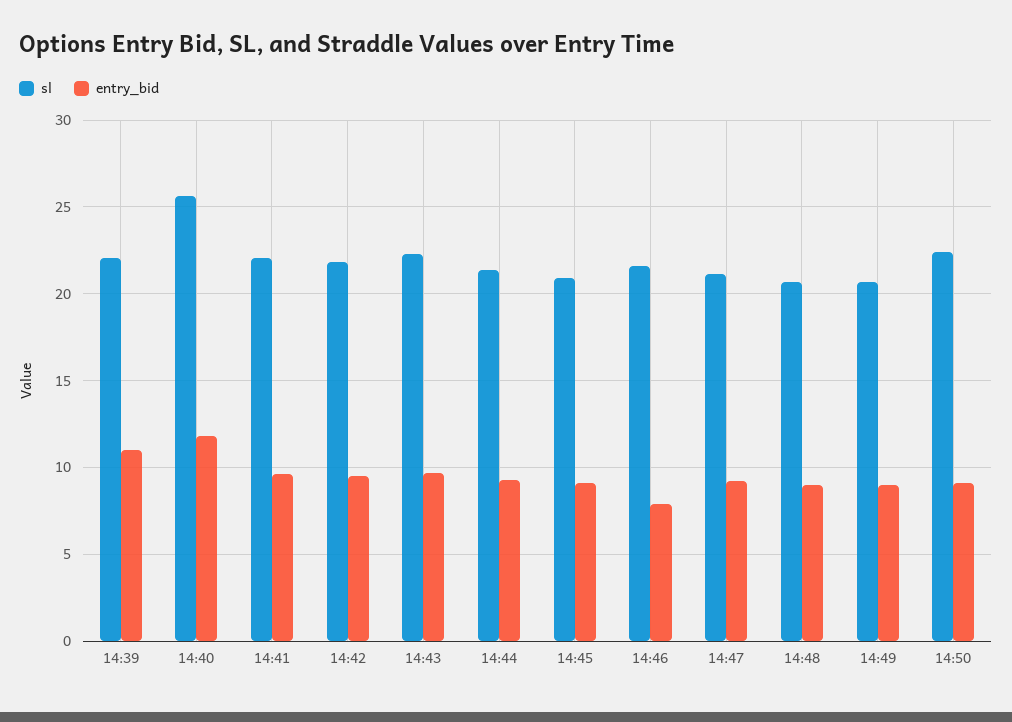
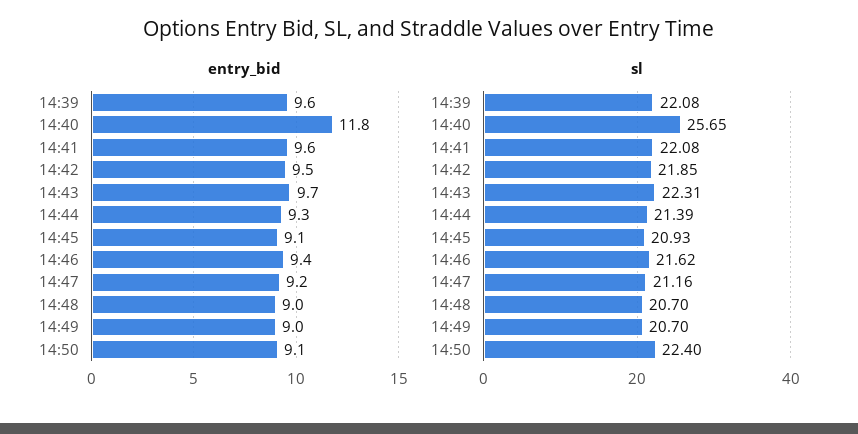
  {
    "sl": {
      "14:39": 22.08,
      "14:40": 25.65,
      "14:41": 22.08,
      "14:42": 21.85,
      "14:43": 22.31,
      "14:44": 21.39,
      "14:45": 20.93,
      "14:46": 21.62,
      "14:47": 21.16,
      "14:48": 20.7,
      "14:49": 20.7,
      "14:50": 22.4
    },
    "entry_bid": {
-     "14:39": 11,
+     "14:39": 9.6,
      "14:40": 11.8,
      "14:41": 9.6,
      "14:42": 9.5,
      "14:43": 9.7,
      "14:44": 9.3,
      "14:45": 9.1,
-     "14:46": 8,
+     "14:46": 9.4,
      "14:47": 9.2,
      "14:48": 9,
      "14:49": 9,
      "14:50": 9.1
    }
  }

